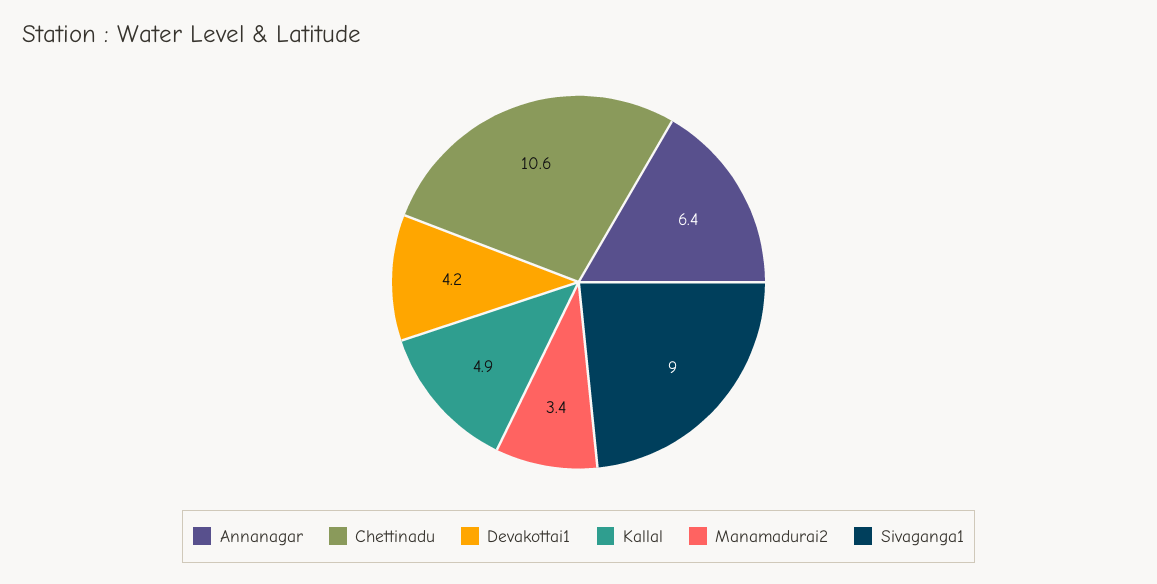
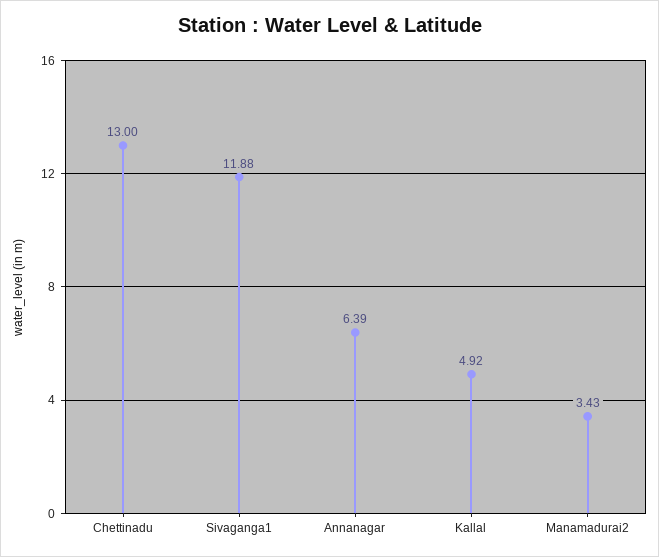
  {
    "Annanagar": 6.39,
-   "Chettinadu": 10.6,
+   "Chettinadu": 13,
-   "Devakottai1": 4.2,
    "Kallal": 4.92,
    "Manamadurai2": 3.43,
-   "Sivaganga1": 9
+   "Sivaganga1": 11.88
  }

